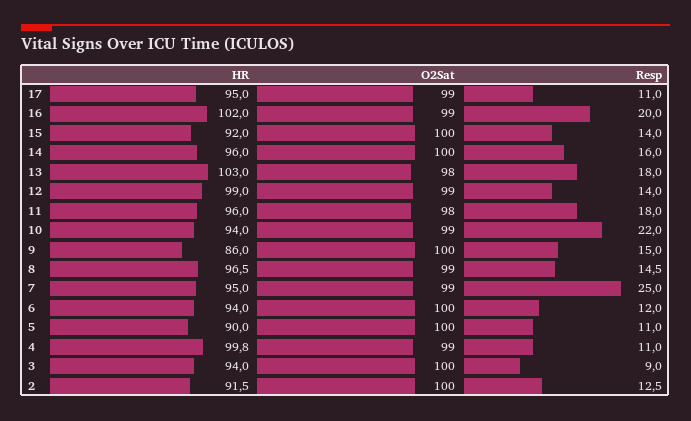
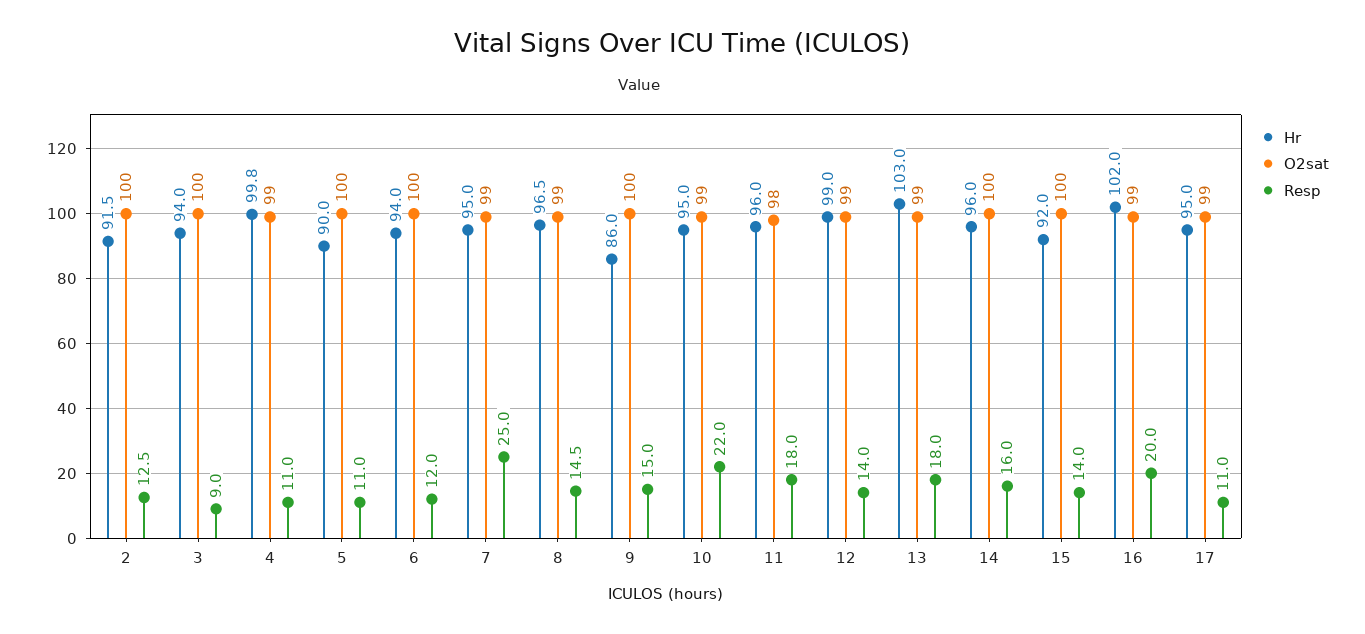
  {
    "HR": {
      "17": 95,
      "16": 102,
      "15": 92,
      "14": 96,
      "13": 103,
      "12": 99,
      "11": 96,
-     "10": 94,
+     "10": 95,
      "9": 86,
      "8": 96.5,
      "7": 95,
      "6": 94,
      "5": 90,
      "4": 99.8,
      "3": 94,
      "2": 91.5
    },
    "O2Sat": {
      "17": 99,
      "16": 99,
      "15": 100,
      "14": 100,
-     "13": 98,
+     "13": 99,
      "12": 99,
      "11": 98,
      "10": 99,
      "9": 100,
      "8": 99,
      "7": 99,
      "6": 100,
      "5": 100,
      "4": 99,
      "3": 100,
      "2": 100
    },
    "Resp": {
      "17": 11,
      "16": 20,
      "15": 14,
      "14": 16,
      "13": 18,
      "12": 14,
      "11": 18,
      "10": 22,
      "9": 15,
      "8": 14.5,
      "7": 25,
      "6": 12,
      "5": 11,
      "4": 11,
      "3": 9,
      "2": 12.5
    }
  }

